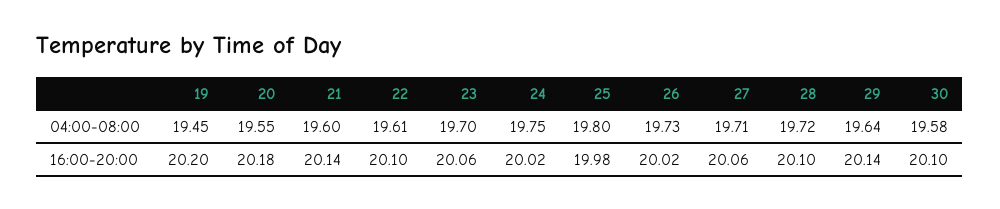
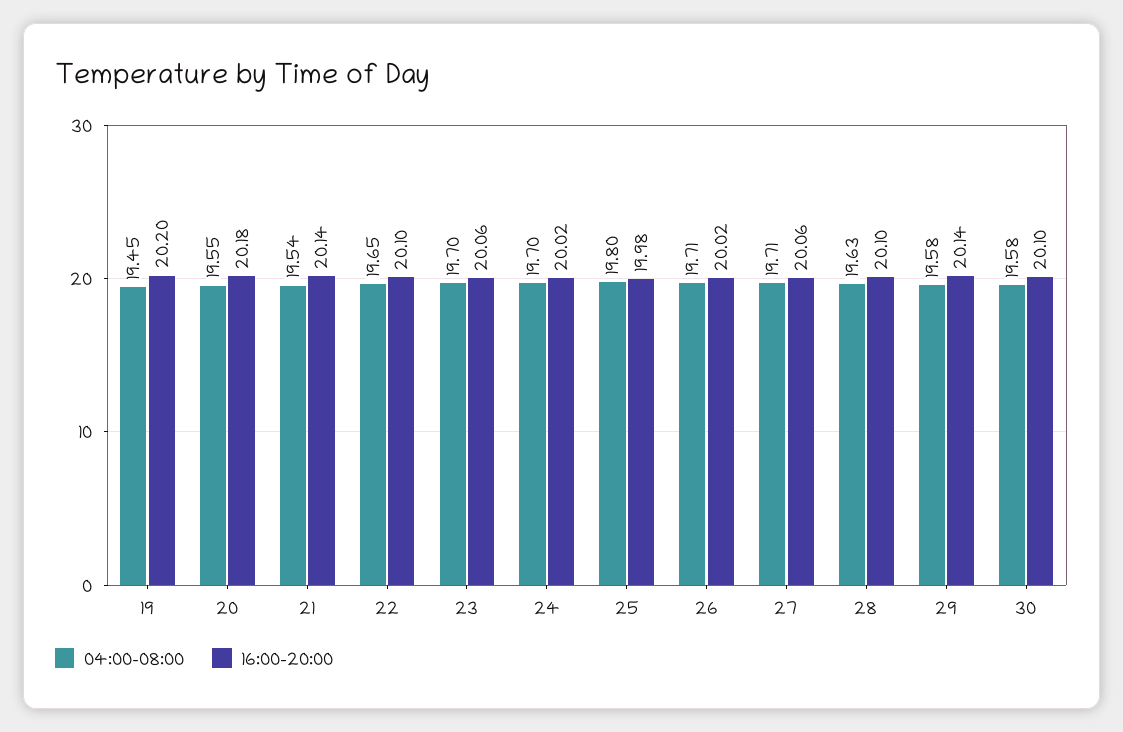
  {
    "04:00-08:00": {
      "19": 19.45,
      "20": 19.55,
-     "21": 19.6,
+     "21": 19.54,
-     "22": 19.61,
+     "22": 19.65,
      "23": 19.7,
-     "24": 19.75,
+     "24": 19.7,
      "25": 19.8,
-     "26": 19.73,
+     "26": 19.71,
      "27": 19.71,
-     "28": 19.72,
+     "28": 19.63,
-     "29": 19.64,
+     "29": 19.58,
      "30": 19.58
    },
    "16:00-20:00": {
      "19": 20.2,
      "20": 20.18,
      "21": 20.14,
      "22": 20.1,
      "23": 20.06,
      "24": 20.02,
      "25": 19.98,
      "26": 20.02,
      "27": 20.06,
      "28": 20.1,
      "29": 20.14,
      "30": 20.1
    }
  }

